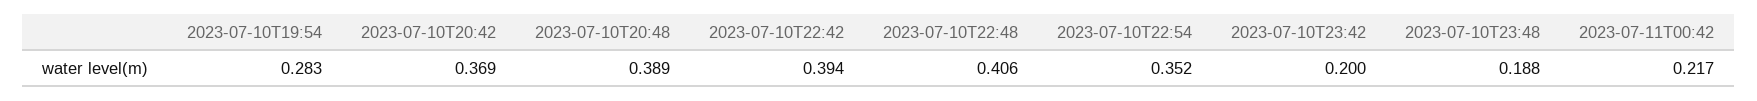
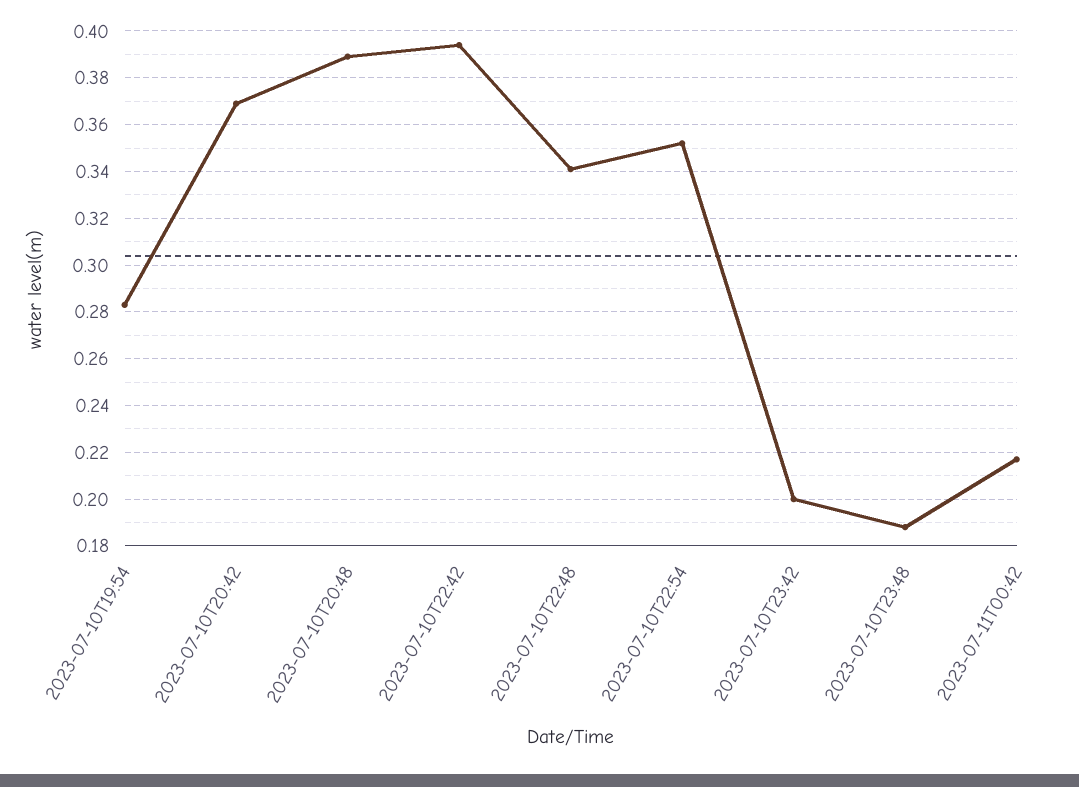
  {
    "2023-07-10T19:54": 0.283,
    "2023-07-10T20:42": 0.369,
    "2023-07-10T20:48": 0.389,
    "2023-07-10T22:42": 0.394,
-   "2023-07-10T22:48": 0.406,
+   "2023-07-10T22:48": 0.34,
    "2023-07-10T22:54": 0.352,
    "2023-07-10T23:42": 0.2,
    "2023-07-10T23:48": 0.188,
    "2023-07-11T00:42": 0.217
  }

